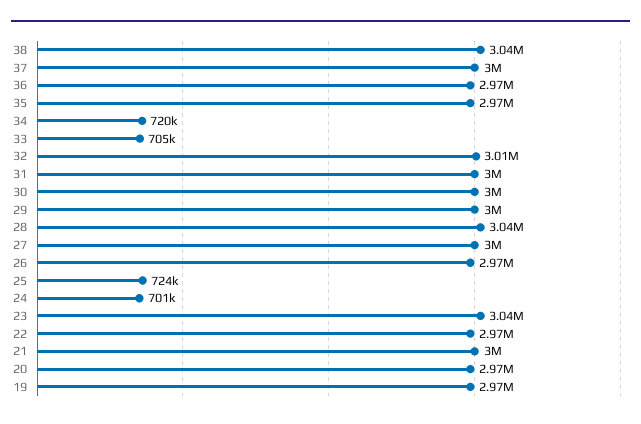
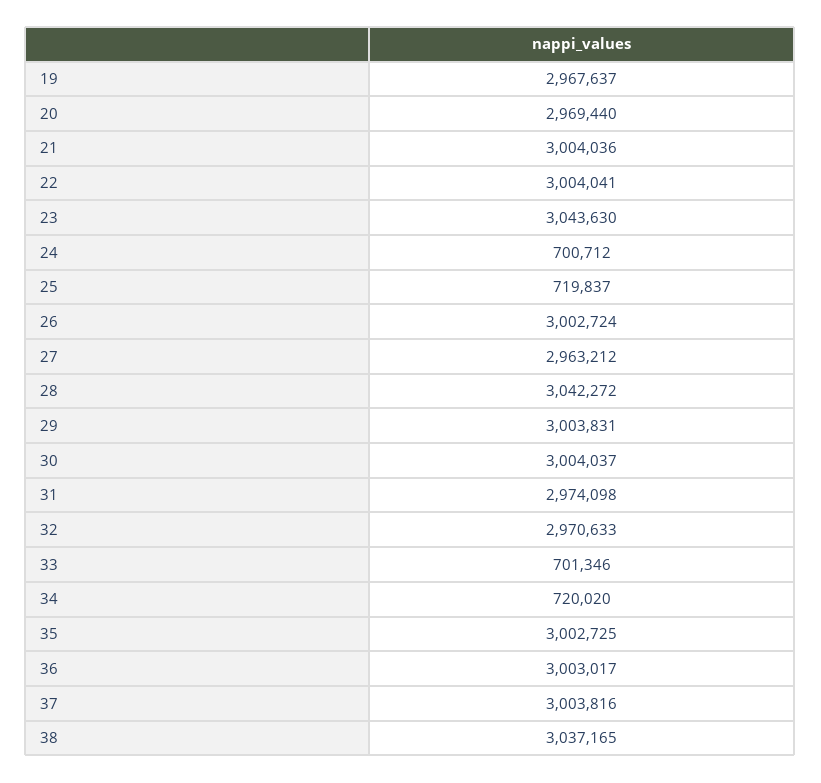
  {
    "38": 3037165,
    "37": 3003816,
-   "36": 2970000,
+   "36": 3003017,
-   "35": 2970000,
+   "35": 3002725,
    "34": 720020,
-   "33": 705000,
+   "33": 701346,
-   "32": 3010000,
+   "32": 2970633,
-   "31": 3000000,
+   "31": 2974098,
    "30": 3004037,
    "29": 3003831,
    "28": 3042272,
-   "27": 3000000,
+   "27": 2963212,
-   "26": 2970000,
+   "26": 3002724,
-   "25": 724000,
+   "25": 719837,
    "24": 700712,
    "23": 3043630,
-   "22": 2970000,
+   "22": 3004041,
    "21": 3004036,
    "20": 2969440,
    "19": 2967637
  }

